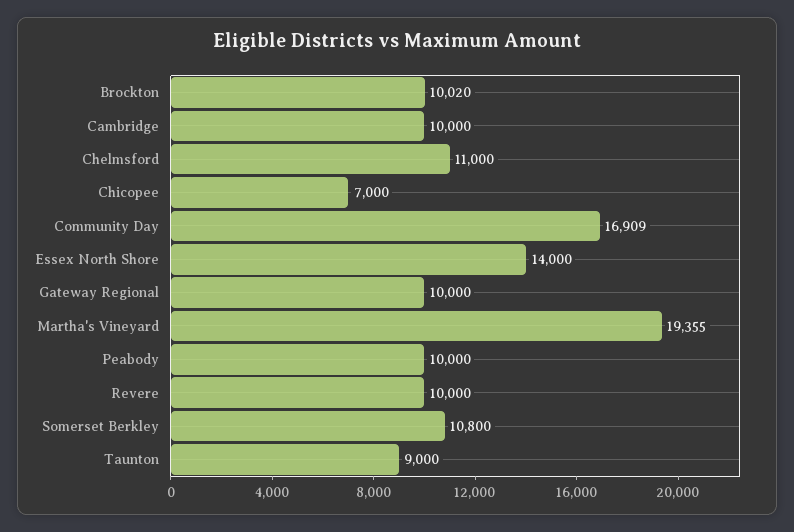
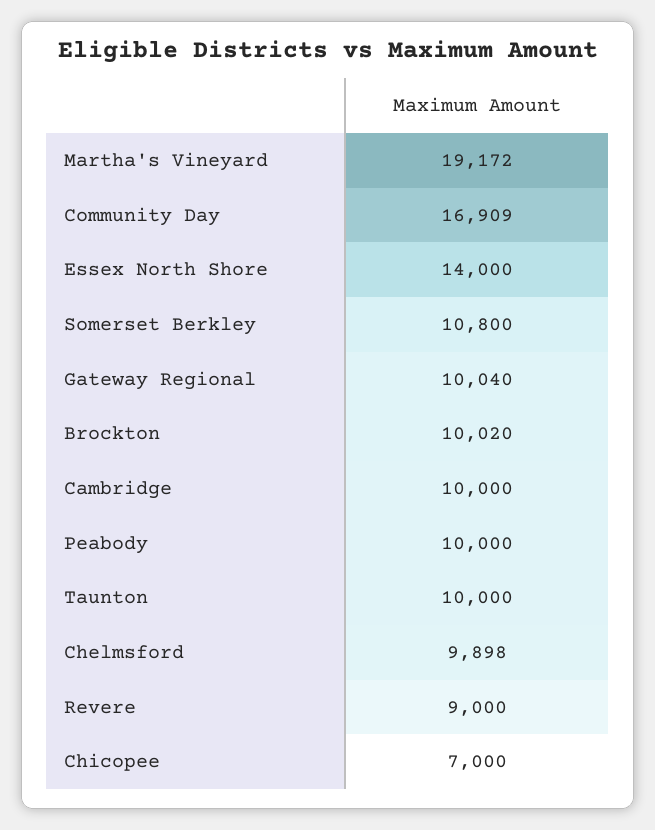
  {
    "Brockton": 10020,
    "Cambridge": 10000,
-   "Chelmsford": 11000,
+   "Chelmsford": 9898,
    "Chicopee": 7000,
    "Community Day": 16909,
    "Essex North Shore": 14000,
-   "Gateway Regional": 10000,
+   "Gateway Regional": 10040,
-   "Martha's Vineyard": 19355,
+   "Martha's Vineyard": 19172,
    "Peabody": 10000,
-   "Revere": 10000,
+   "Revere": 9000,
    "Somerset Berkley": 10800,
-   "Taunton": 9000
+   "Taunton": 10000
  }

